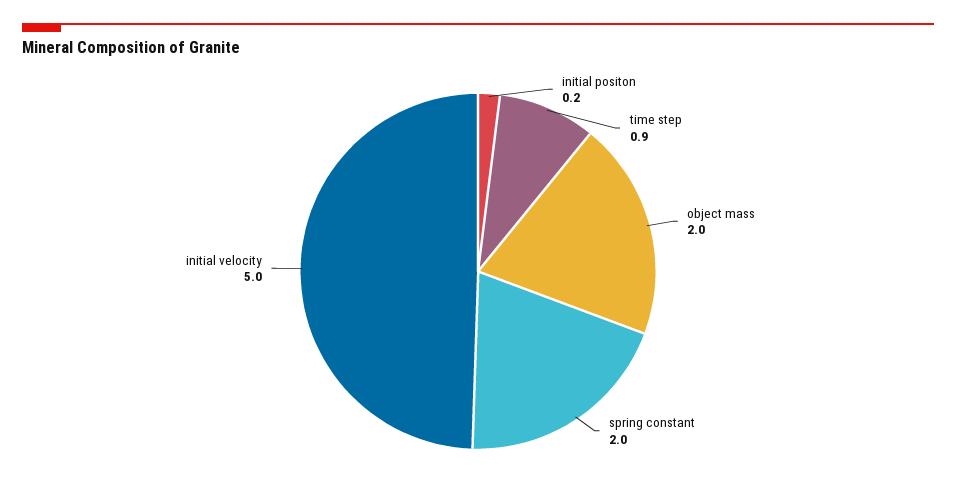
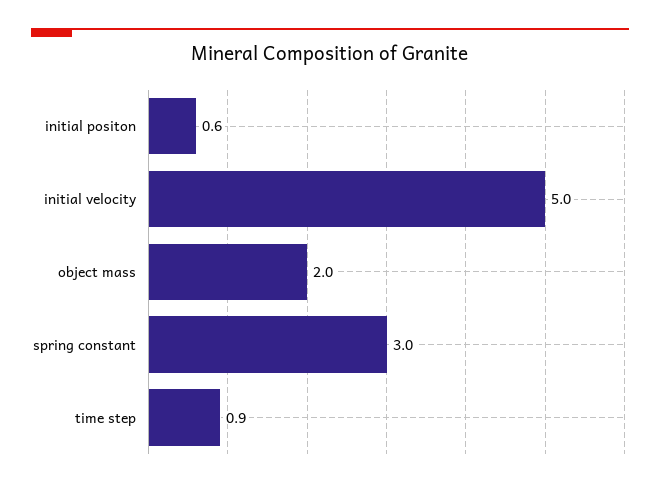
  {
-   "initial positon": 0.2,
+   "initial positon": 0.6,
    "time step": 0.9,
    "object mass": 2,
-   "spring constant": 2,
+   "spring constant": 3,
    "initial velocity": 5
  }

